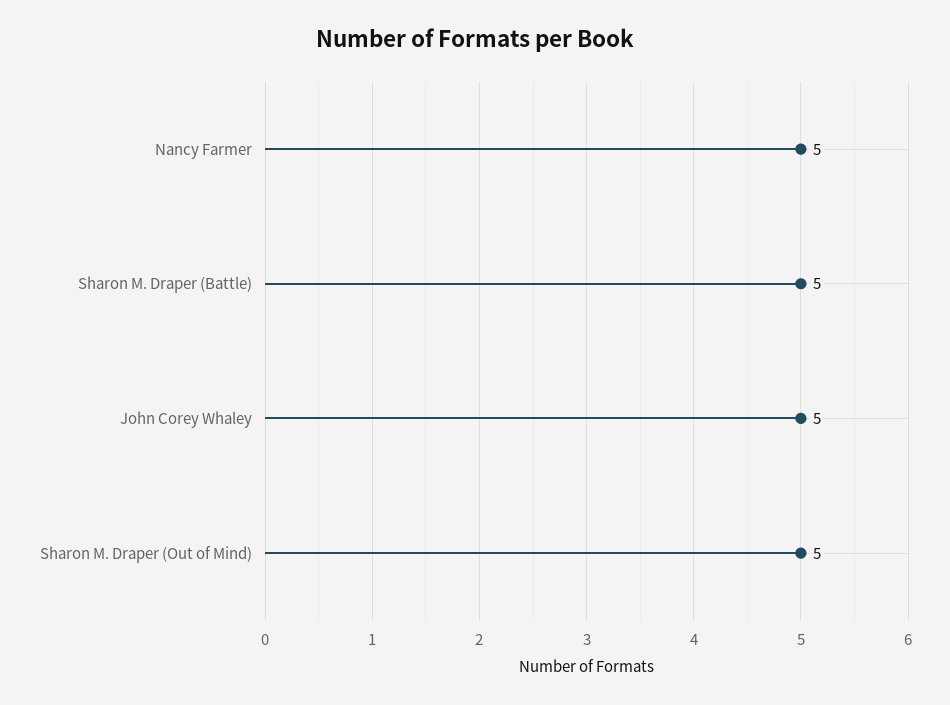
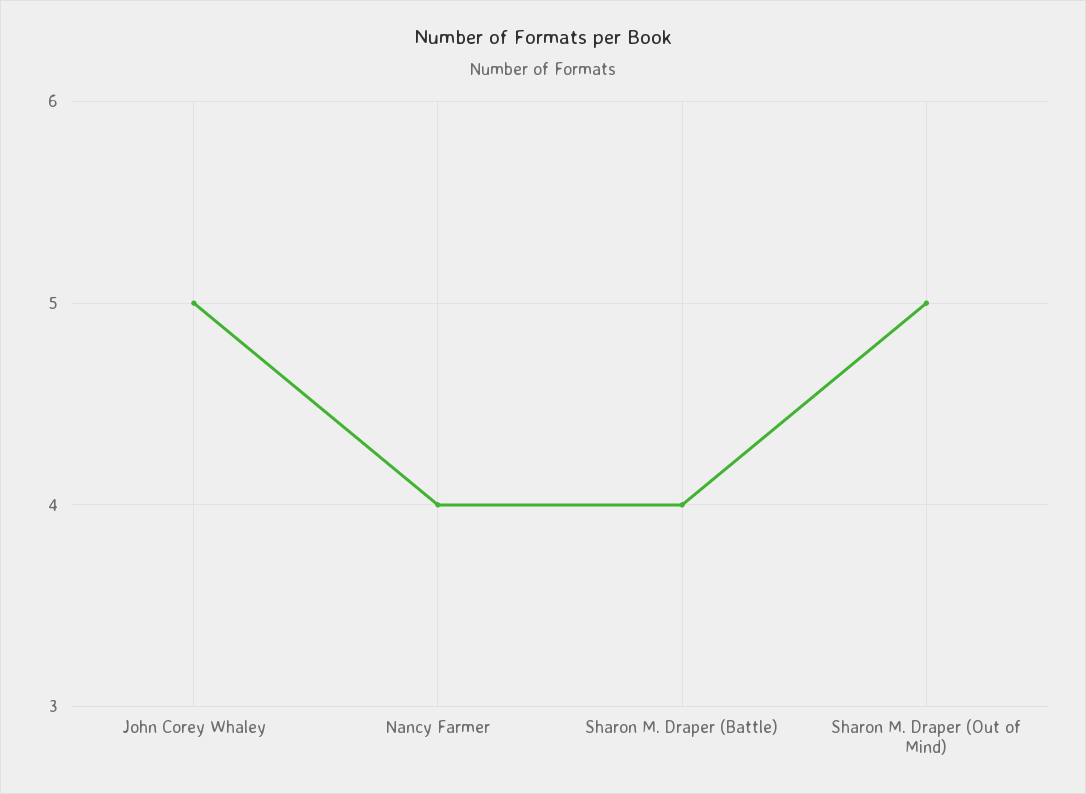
  {
-   "Nancy Farmer": 5,
+   "Nancy Farmer": 4,
-   "Sharon M. Draper (Battle)": 5,
+   "Sharon M. Draper (Battle)": 4,
    "John Corey Whaley": 5,
    "Sharon M. Draper (Out of Mind)": 5
  }

